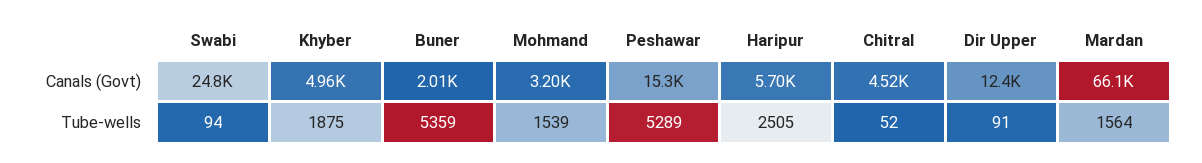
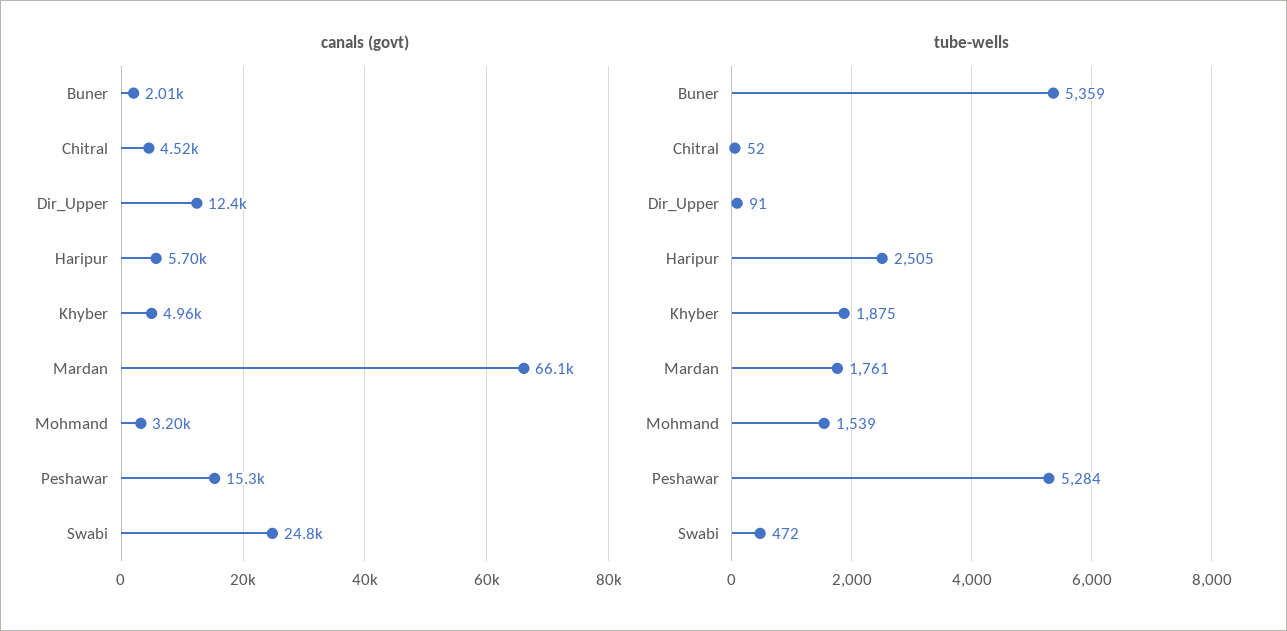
  {
    "Canals (Govt)": {
      "Swabi": 24800,
      "Khyber": 4960,
      "Buner": 2010,
      "Mohmand": 3200,
      "Peshawar": 15300,
      "Haripur": 5700,
      "Chitral": 4520,
      "Dir Upper": 12400,
      "Mardan": 66100
    },
    "Tube-wells": {
-     "Swabi": 94,
+     "Swabi": 472,
      "Khyber": 1875,
      "Buner": 5359,
      "Mohmand": 1539,
-     "Peshawar": 5289,
+     "Peshawar": 5284,
      "Haripur": 2505,
      "Chitral": 52,
      "Dir Upper": 91,
-     "Mardan": 1564
+     "Mardan": 1761
    }
  }

